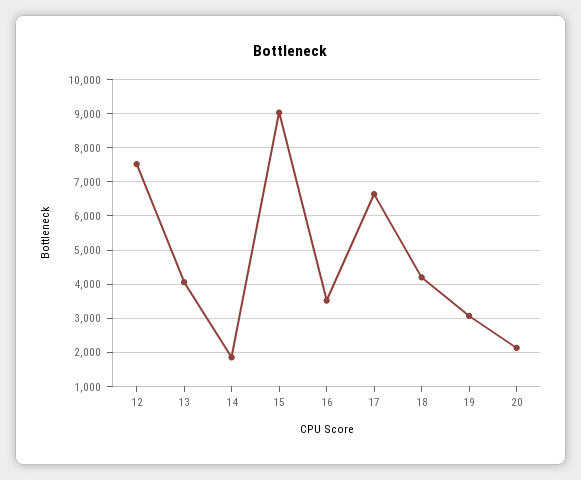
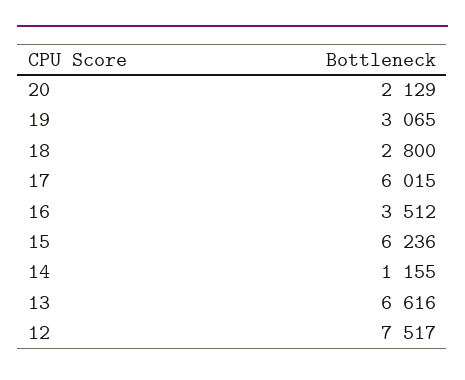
  {
    "12": 7517,
-   "13": 4000,
+   "13": 6616,
-   "14": 1800,
+   "14": 1155,
-   "15": 9000,
+   "15": 6236,
    "16": 3512,
-   "17": 6600,
+   "17": 6015,
-   "18": 4200,
+   "18": 2800,
    "19": 3065,
    "20": 2129
  }

